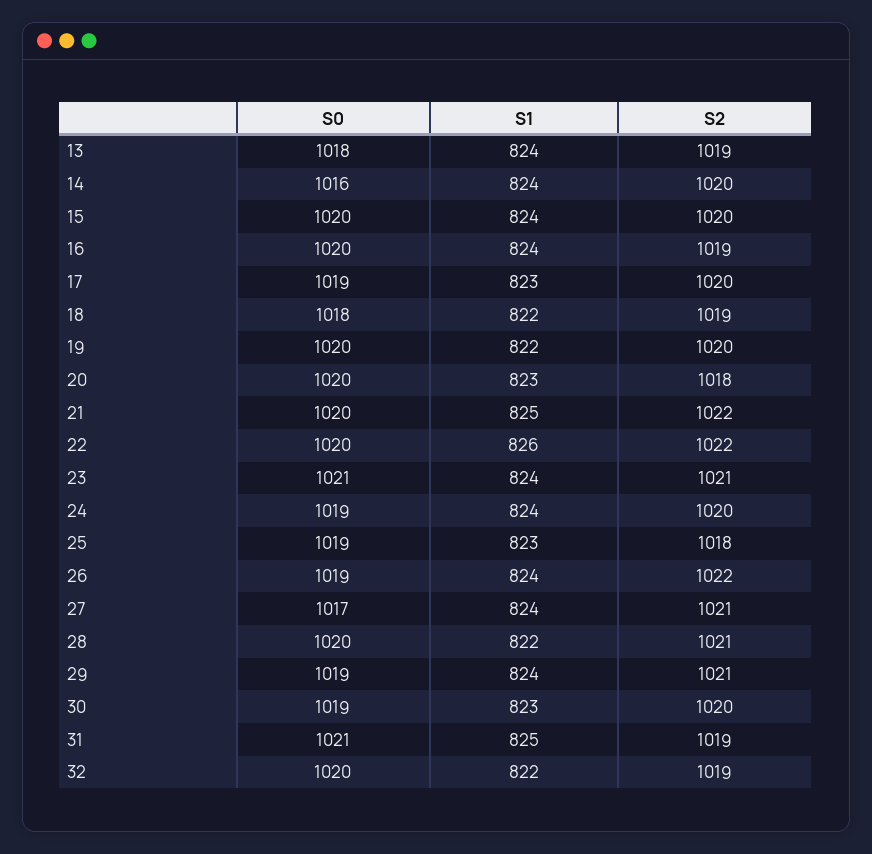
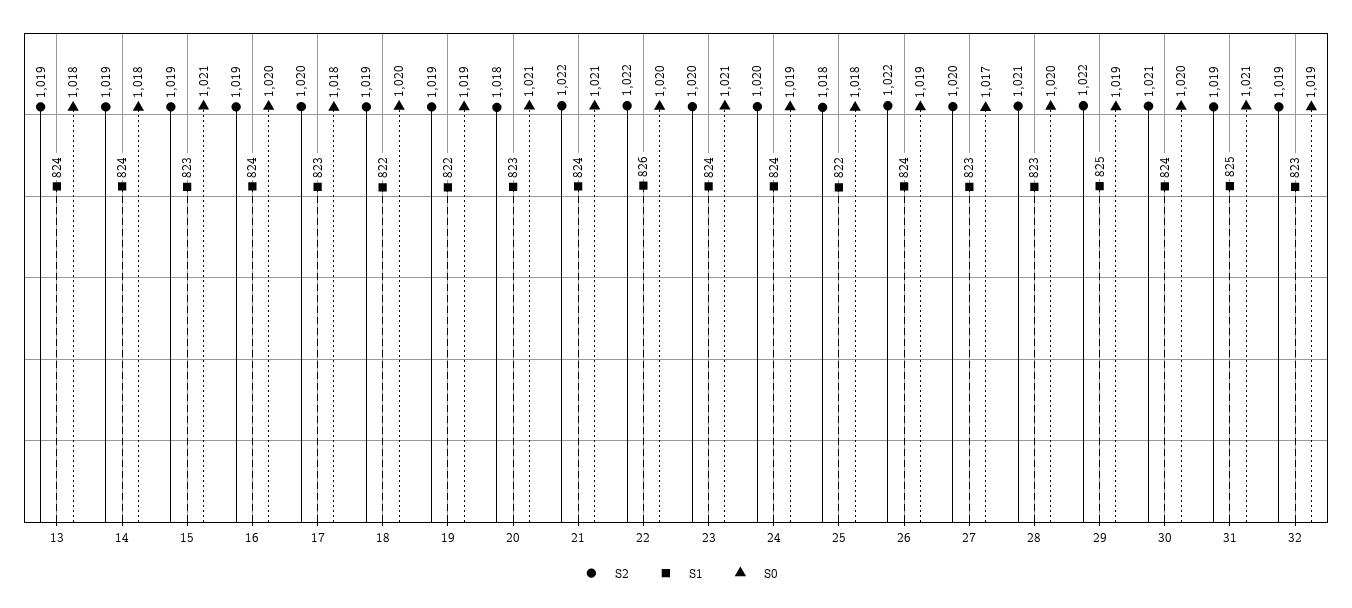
  {
    "S0": {
      "13": 1018,
-     "14": 1016,
+     "14": 1018,
-     "15": 1020,
+     "15": 1021,
      "16": 1020,
-     "17": 1019,
+     "17": 1018,
-     "18": 1018,
+     "18": 1020,
-     "19": 1020,
+     "19": 1019,
-     "20": 1020,
+     "20": 1021,
-     "21": 1020,
+     "21": 1021,
      "22": 1020,
      "23": 1021,
      "24": 1019,
-     "25": 1019,
+     "25": 1018,
      "26": 1019,
      "27": 1017,
      "28": 1020,
      "29": 1019,
-     "30": 1019,
+     "30": 1020,
      "31": 1021,
-     "32": 1020
+     "32": 1019
    },
    "S1": {
      "13": 824,
      "14": 824,
-     "15": 824,
+     "15": 823,
      "16": 824,
      "17": 823,
      "18": 822,
      "19": 822,
      "20": 823,
-     "21": 825,
+     "21": 824,
      "22": 826,
      "23": 824,
      "24": 824,
-     "25": 823,
+     "25": 822,
      "26": 824,
-     "27": 824,
+     "27": 823,
-     "28": 822,
+     "28": 823,
-     "29": 824,
+     "29": 825,
-     "30": 823,
+     "30": 824,
      "31": 825,
-     "32": 822
+     "32": 823
    },
    "S2": {
      "13": 1019,
-     "14": 1020,
+     "14": 1019,
-     "15": 1020,
+     "15": 1019,
      "16": 1019,
      "17": 1020,
      "18": 1019,
-     "19": 1020,
+     "19": 1019,
      "20": 1018,
      "21": 1022,
      "22": 1022,
-     "23": 1021,
+     "23": 1020,
      "24": 1020,
      "25": 1018,
      "26": 1022,
-     "27": 1021,
+     "27": 1020,
      "28": 1021,
-     "29": 1021,
+     "29": 1022,
-     "30": 1020,
+     "30": 1021,
      "31": 1019,
      "32": 1019
    }
  }

